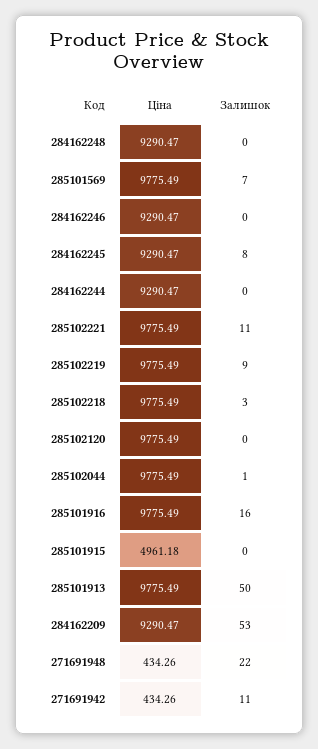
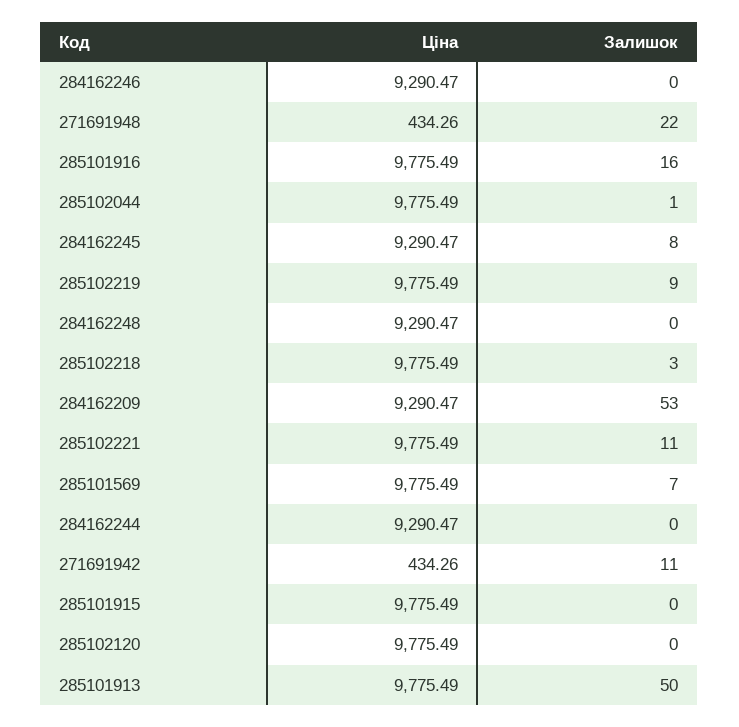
  {
    "Ціна": {
      "284162248": 9290.47,
      "285101569": 9775.49,
      "284162246": 9290.47,
      "284162245": 9290.47,
      "284162244": 9290.47,
      "285102221": 9775.49,
      "285102219": 9775.49,
      "285102218": 9775.49,
      "285102120": 9775.49,
      "285102044": 9775.49,
      "285101916": 9775.49,
-     "285101915": 4961.18,
+     "285101915": 9775.49,
      "285101913": 9775.49,
      "284162209": 9290.47,
      "271691948": 434.26,
      "271691942": 434.26
    },
    "Залишок": {
      "284162248": 0,
      "285101569": 7,
      "284162246": 0,
      "284162245": 8,
      "284162244": 0,
      "285102221": 11,
      "285102219": 9,
      "285102218": 3,
      "285102120": 0,
      "285102044": 1,
      "285101916": 16,
      "285101915": 0,
      "285101913": 50,
      "284162209": 53,
      "271691948": 22,
      "271691942": 11
    }
  }

